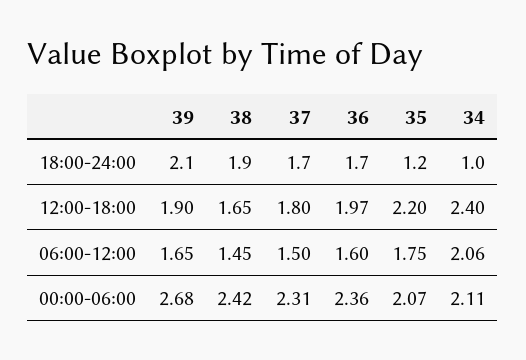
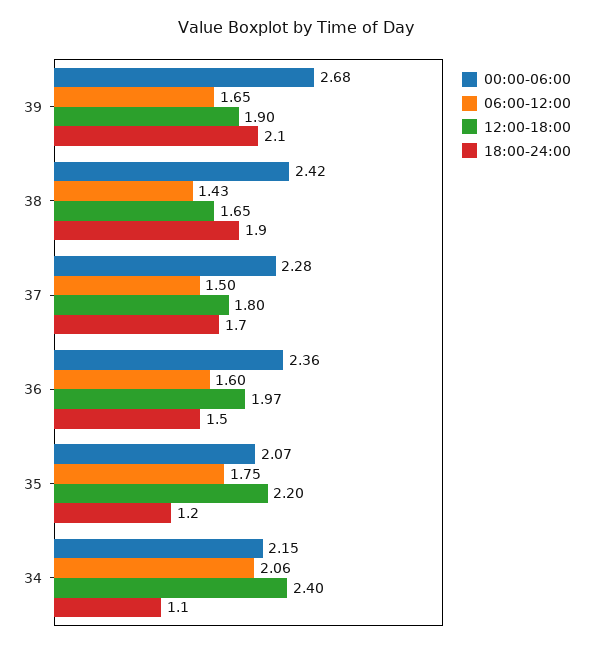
  {
    "18:00-24:00": {
      "39": 2.1,
      "38": 1.9,
      "37": 1.7,
-     "36": 1.7,
+     "36": 1.5,
      "35": 1.2,
-     "34": 1
+     "34": 1.1
    },
    "12:00-18:00": {
      "39": 1.9,
      "38": 1.65,
      "37": 1.8,
      "36": 1.97,
      "35": 2.2,
      "34": 2.4
    },
    "06:00-12:00": {
      "39": 1.65,
-     "38": 1.45,
+     "38": 1.43,
      "37": 1.5,
      "36": 1.6,
      "35": 1.75,
      "34": 2.06
    },
    "00:00-06:00": {
      "39": 2.68,
      "38": 2.42,
-     "37": 2.31,
+     "37": 2.28,
      "36": 2.36,
      "35": 2.07,
-     "34": 2.11
+     "34": 2.15
    }
  }

